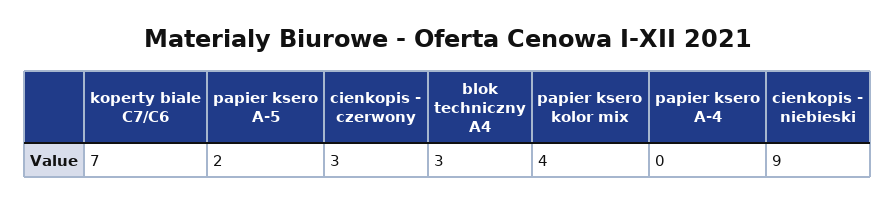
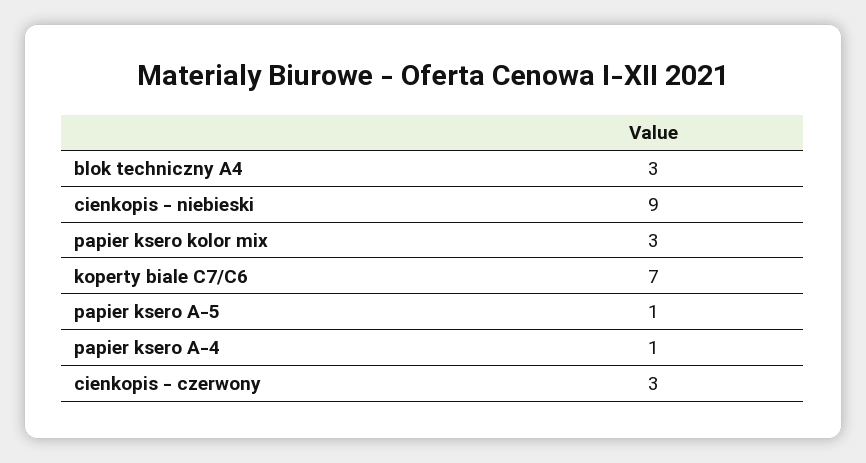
  {
    "koperty biale C7/C6": 7,
-   "papier ksero A-5": 2,
+   "papier ksero A-5": 1,
    "cienkopis - czerwony": 3,
    "blok techniczny A4": 3,
-   "papier ksero kolor mix": 4,
+   "papier ksero kolor mix": 3,
-   "papier ksero A-4": 0,
+   "papier ksero A-4": 1,
    "cienkopis - niebieski": 9
  }

